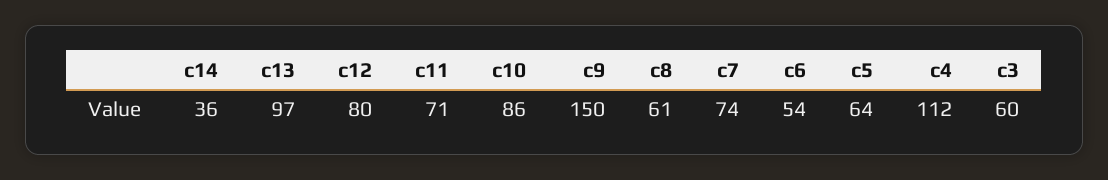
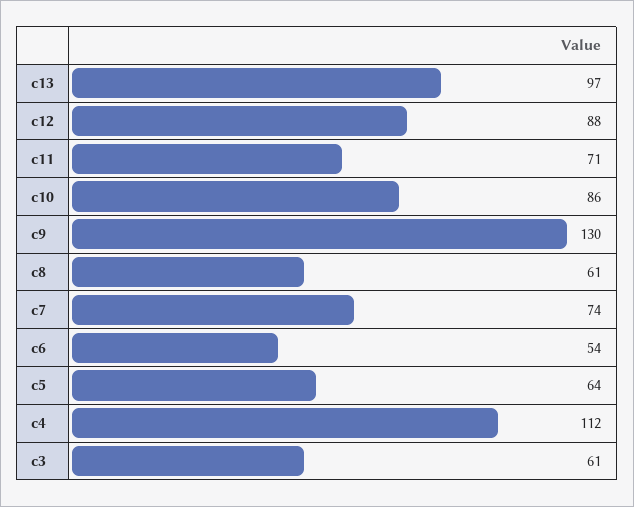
  {
-   "c14": 36,
    "c13": 97,
-   "c12": 80,
+   "c12": 88,
    "c11": 71,
    "c10": 86,
-   "c9": 150,
+   "c9": 130,
    "c8": 61,
    "c7": 74,
    "c6": 54,
    "c5": 64,
    "c4": 112,
-   "c3": 60
+   "c3": 61
  }

